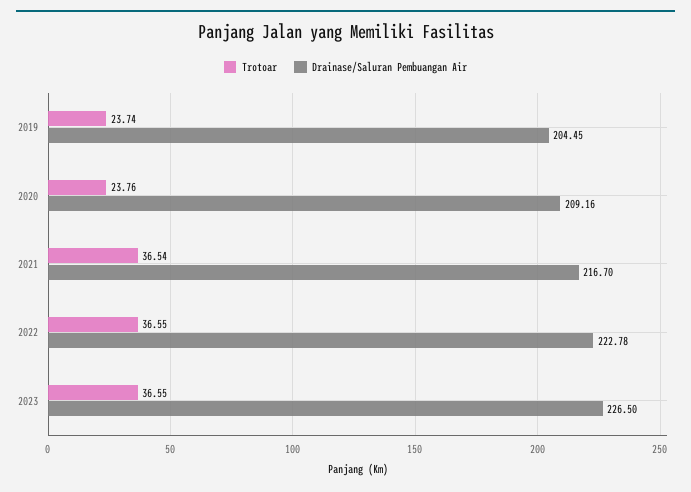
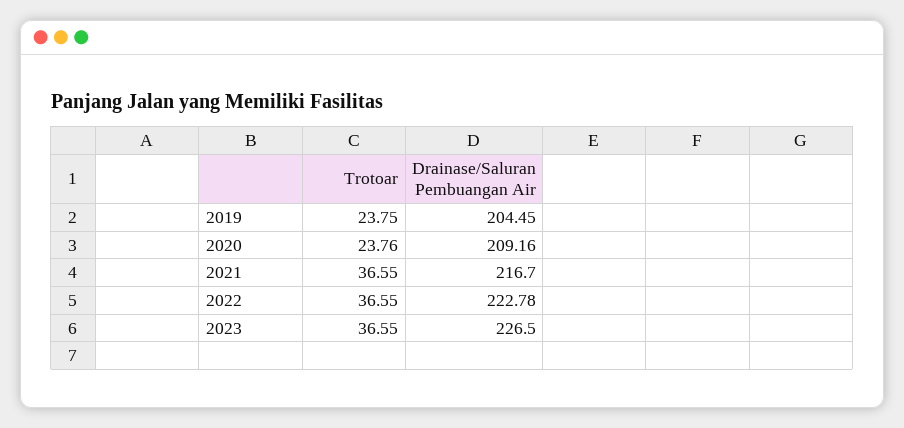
  {
    "Trotoar": {
-     "2019": 23.74,
+     "2019": 23.75,
      "2020": 23.76,
-     "2021": 36.54,
+     "2021": 36.55,
      "2022": 36.55,
      "2023": 36.55
    },
    "Drainase/Saluran Pembuangan Air": {
      "2019": 204.45,
      "2020": 209.16,
      "2021": 216.7,
      "2022": 222.78,
      "2023": 226.5
    }
  }

